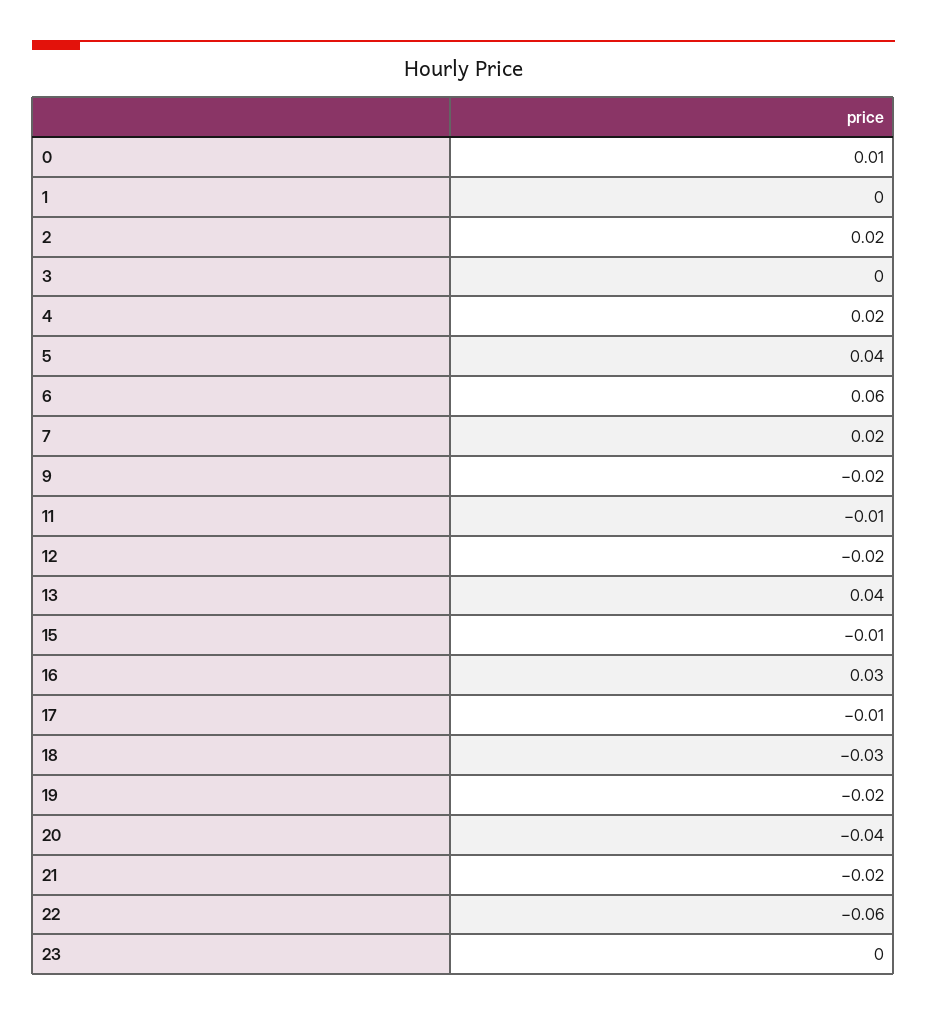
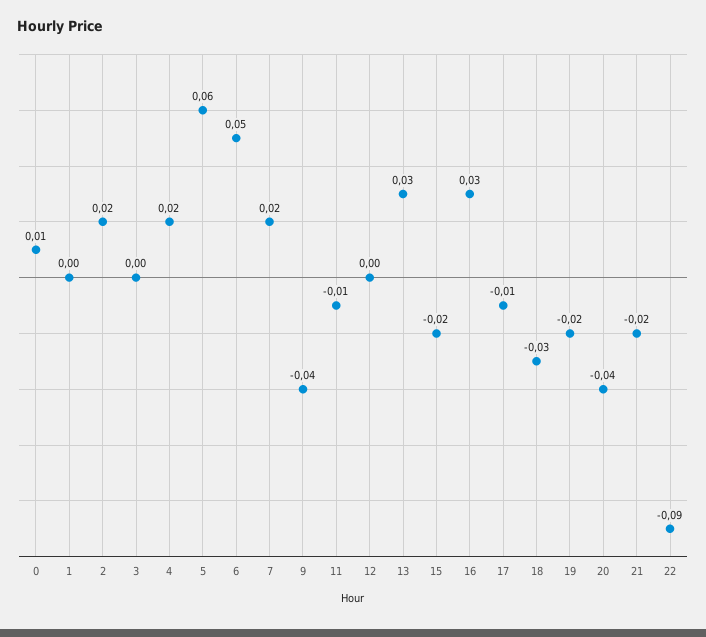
  {
    "0": 0.01,
    "1": 0,
    "2": 0.02,
    "3": 0,
    "4": 0.02,
-   "5": 0.04,
+   "5": 0.06,
-   "6": 0.06,
+   "6": 0.05,
    "7": 0.02,
-   "9": -0.02,
+   "9": -0.04,
    "11": -0.01,
-   "12": -0.02,
+   "12": 0,
-   "13": 0.04,
+   "13": 0.03,
-   "15": -0.01,
+   "15": -0.02,
    "16": 0.03,
    "17": -0.01,
    "18": -0.03,
    "19": -0.02,
    "20": -0.04,
    "21": -0.02,
-   "22": -0.06,
+   "22": -0.09
-   "23": 0
  }

